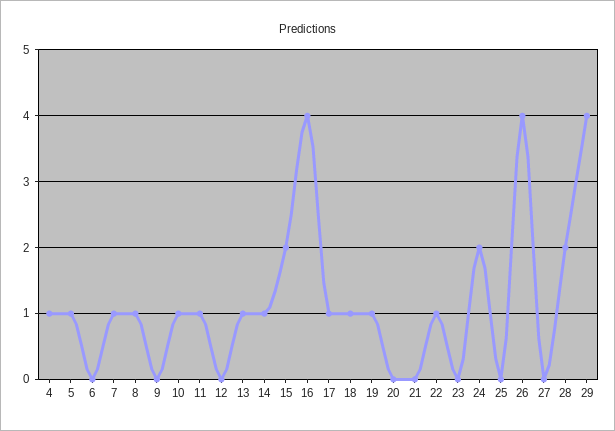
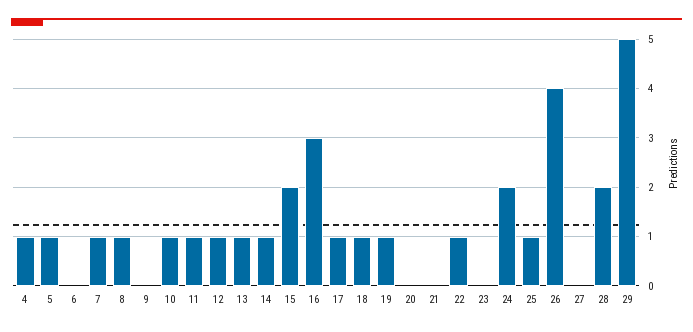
  {
    "4": 1,
    "5": 1,
    "6": 0,
    "7": 1,
    "8": 1,
    "9": 0,
    "10": 1,
    "11": 1,
-   "12": 0,
+   "12": 1,
    "13": 1,
    "14": 1,
    "15": 2,
-   "16": 4,
+   "16": 3,
    "17": 1,
    "18": 1,
    "19": 1,
    "20": 0,
    "21": 0,
    "22": 1,
    "23": 0,
    "24": 2,
-   "25": 0,
+   "25": 1,
    "26": 4,
    "27": 0,
    "28": 2,
-   "29": 4
+   "29": 5
  }

